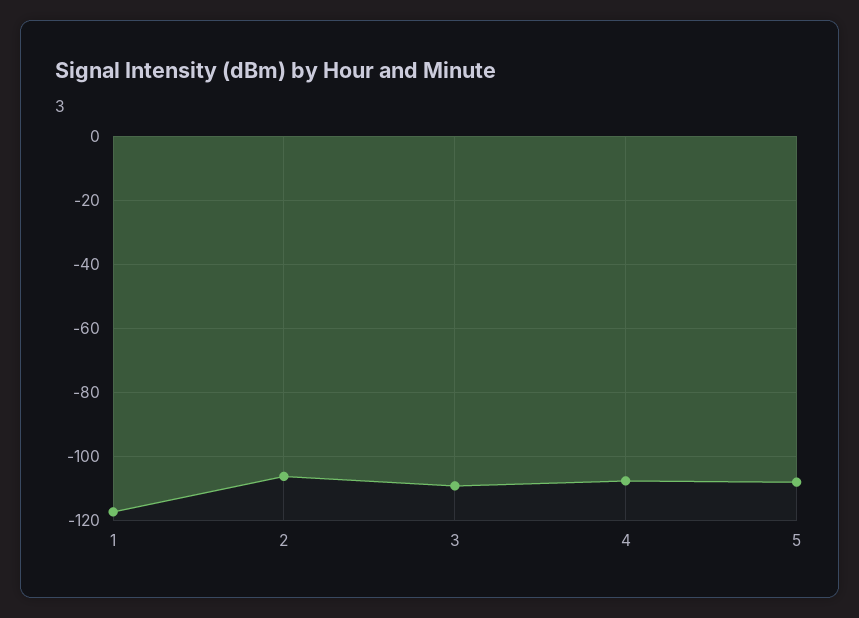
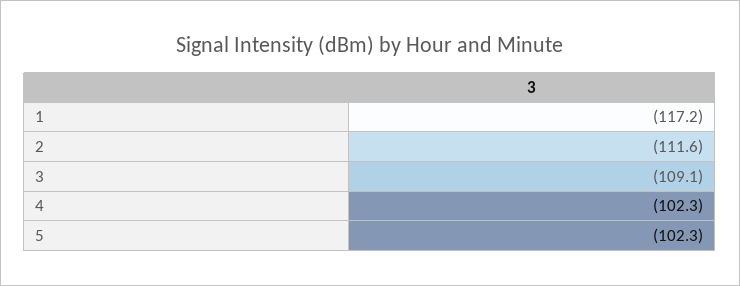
  {
    "1": -117.2,
-   "2": -106,
+   "2": -111.6,
    "3": -109.1,
-   "4": -108,
+   "4": -102.3,
-   "5": -108
+   "5": -102.3
  }

